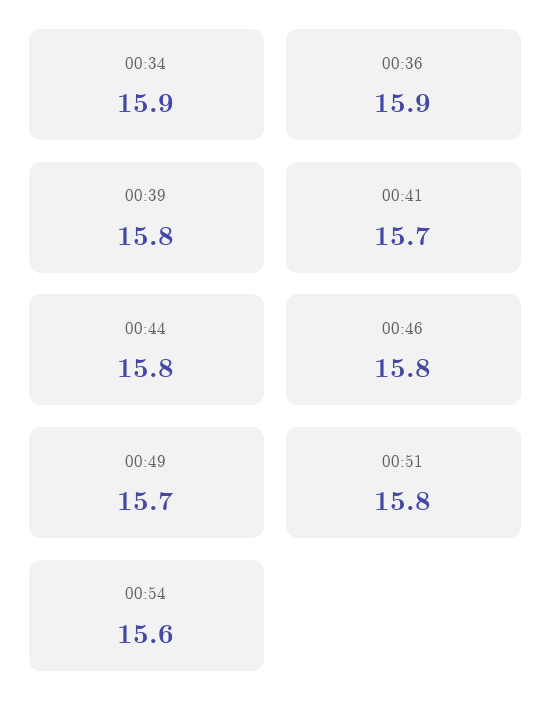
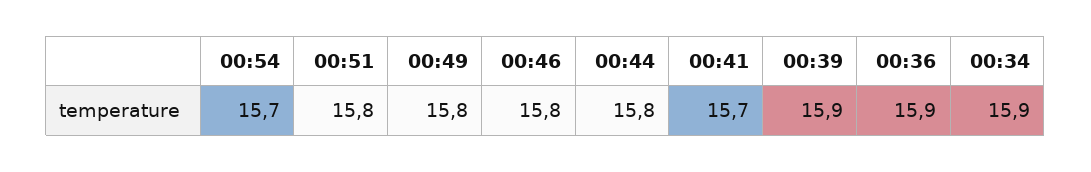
  {
    "00:34": 15.9,
    "00:36": 15.9,
-   "00:39": 15.8,
+   "00:39": 15.9,
    "00:41": 15.7,
    "00:44": 15.8,
    "00:46": 15.8,
-   "00:49": 15.7,
+   "00:49": 15.8,
    "00:51": 15.8,
-   "00:54": 15.6
+   "00:54": 15.7
  }

